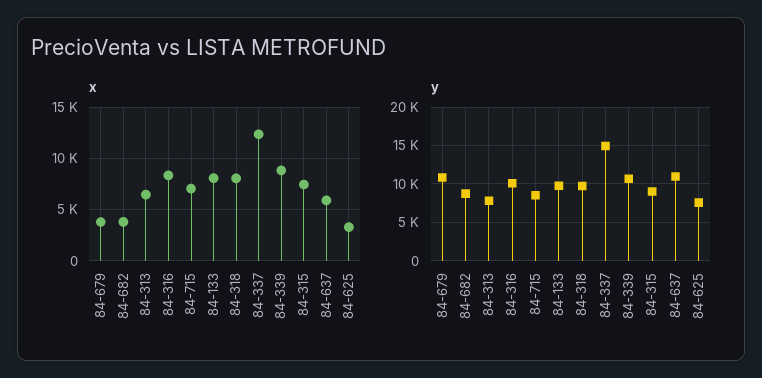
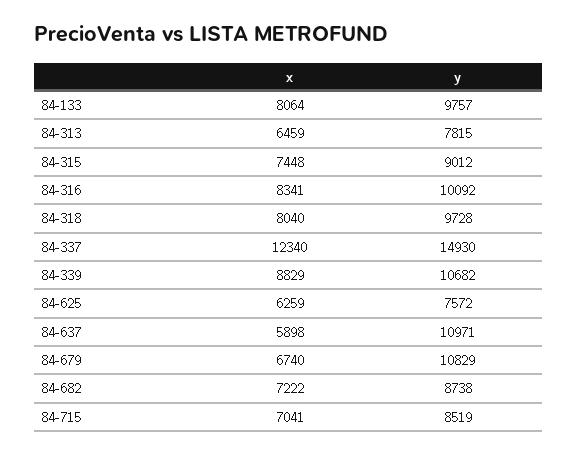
  {
    "x": {
-     "84-679": 4000,
+     "84-679": 6740,
-     "84-682": 4000,
+     "84-682": 7222,
      "84-313": 6459,
      "84-316": 8341,
      "84-715": 7041,
      "84-133": 8064,
      "84-318": 8040,
      "84-337": 12340,
      "84-339": 8829,
      "84-315": 7448,
      "84-637": 5898,
-     "84-625": 3000
+     "84-625": 6259
    },
    "y": {
      "84-679": 10829,
      "84-682": 8738,
      "84-313": 7815,
      "84-316": 10092,
      "84-715": 8519,
      "84-133": 9757,
      "84-318": 9728,
      "84-337": 14930,
      "84-339": 10682,
      "84-315": 9012,
      "84-637": 10971,
      "84-625": 7572
    }
  }

